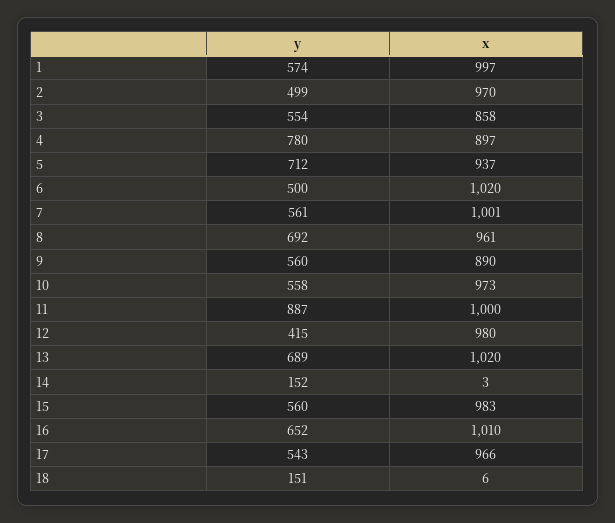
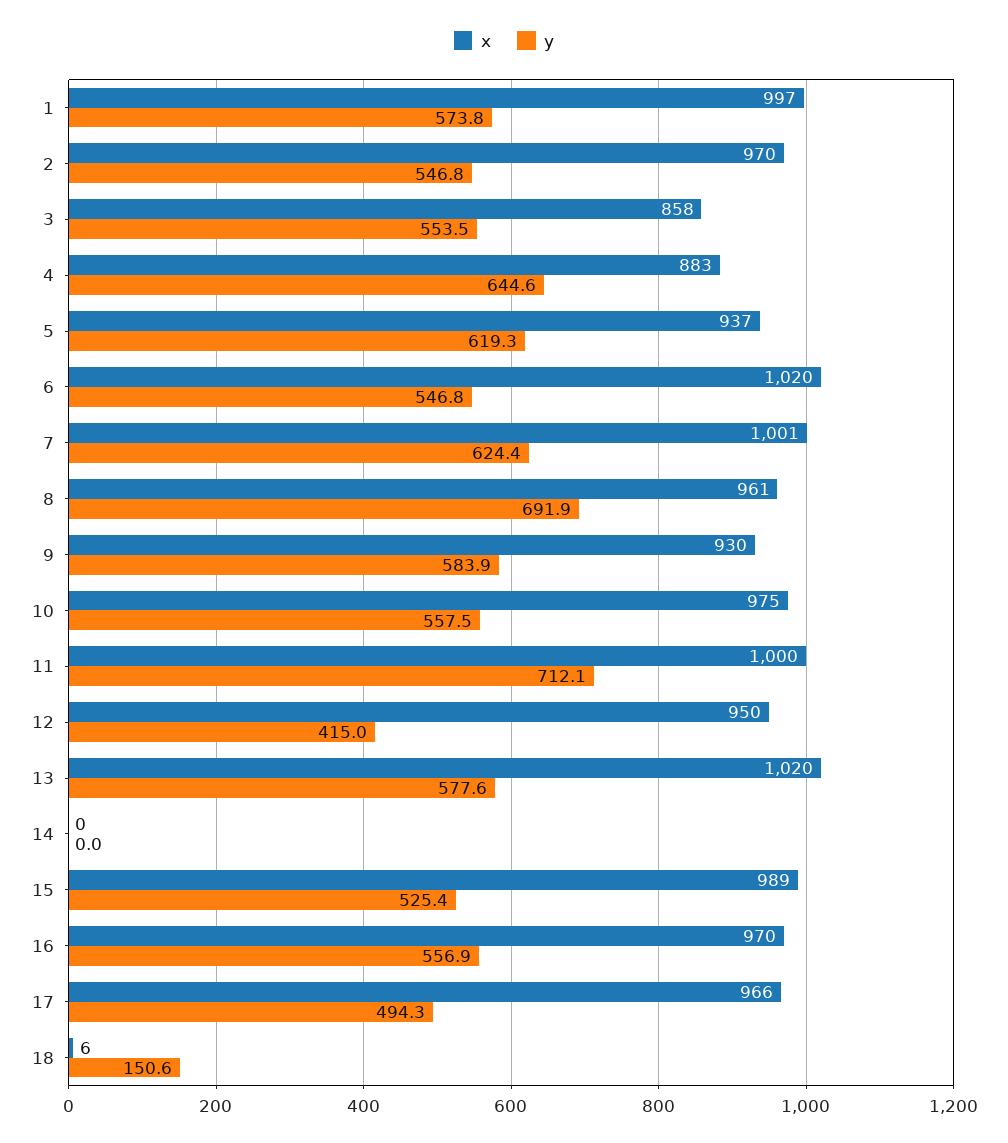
  {
    "y": {
      "1": 573.8,
-     "2": 499,
+     "2": 546.8,
      "3": 553.5,
-     "4": 780,
+     "4": 644.6,
-     "5": 712,
+     "5": 619.3,
-     "6": 500,
+     "6": 546.8,
-     "7": 561,
+     "7": 624.4,
      "8": 691.9,
-     "9": 560,
+     "9": 583.9,
      "10": 557.5,
-     "11": 887,
+     "11": 712.1,
      "12": 415,
-     "13": 689,
+     "13": 577.6,
-     "14": 152,
+     "14": 0,
-     "15": 560,
+     "15": 525.4,
-     "16": 652,
+     "16": 556.9,
-     "17": 543,
+     "17": 494.3,
      "18": 150.6
    },
    "x": {
      "1": 997,
      "2": 970,
      "3": 858,
-     "4": 897,
+     "4": 883,
      "5": 937,
      "6": 1020,
      "7": 1001,
      "8": 961,
-     "9": 890,
+     "9": 930,
-     "10": 973,
+     "10": 975,
      "11": 1000,
-     "12": 980,
+     "12": 950,
      "13": 1020,
-     "14": 3,
+     "14": 0,
-     "15": 983,
+     "15": 989,
-     "16": 1010,
+     "16": 970,
      "17": 966,
      "18": 6
    }
  }

